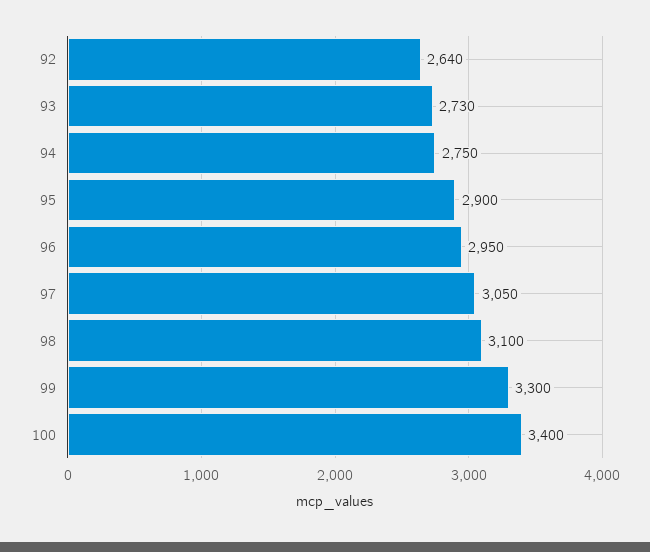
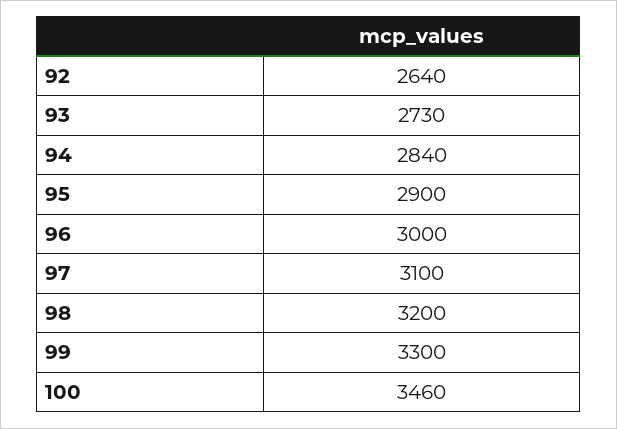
  {
    "92": 2640,
    "93": 2730,
-   "94": 2750,
+   "94": 2840,
    "95": 2900,
-   "96": 2950,
+   "96": 3000,
-   "97": 3050,
+   "97": 3100,
-   "98": 3100,
+   "98": 3200,
    "99": 3300,
-   "100": 3400
+   "100": 3460
  }

